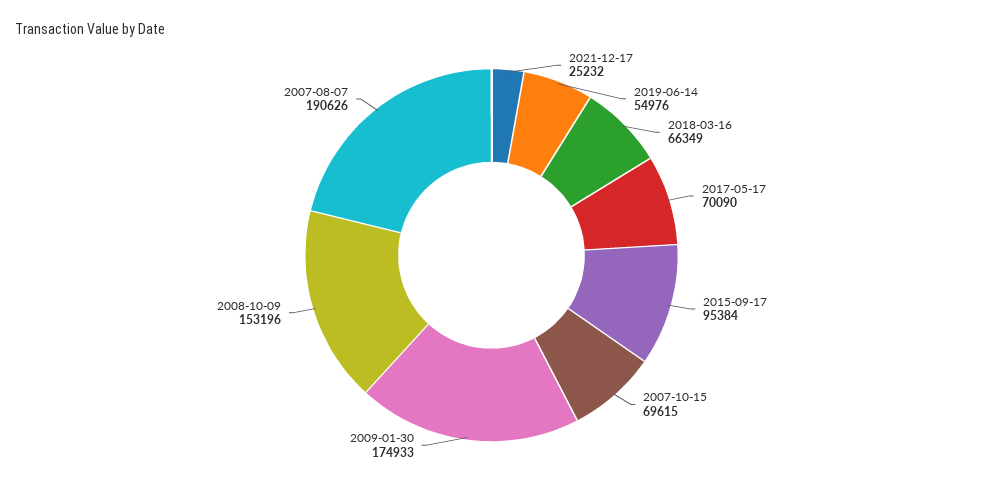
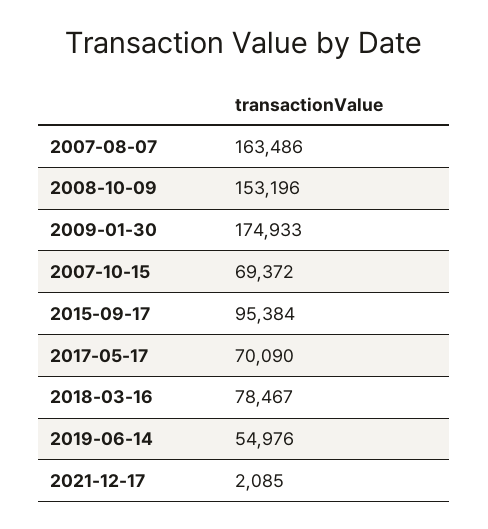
  {
-   "2021-12-17": 25232,
+   "2021-12-17": 2085,
    "2019-06-14": 54976,
-   "2018-03-16": 66349,
+   "2018-03-16": 78467,
    "2017-05-17": 70090,
    "2015-09-17": 95384,
-   "2007-10-15": 69615,
+   "2007-10-15": 69372,
    "2009-01-30": 174933,
    "2008-10-09": 153196,
-   "2007-08-07": 190626
+   "2007-08-07": 163486
  }

